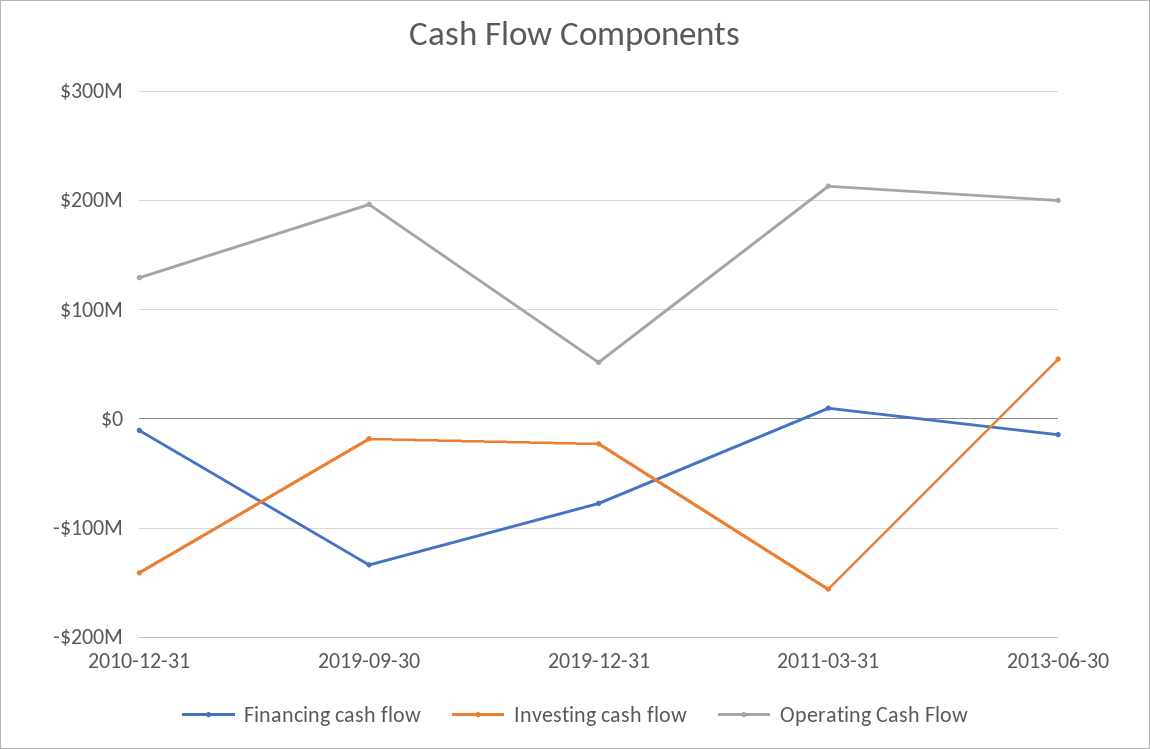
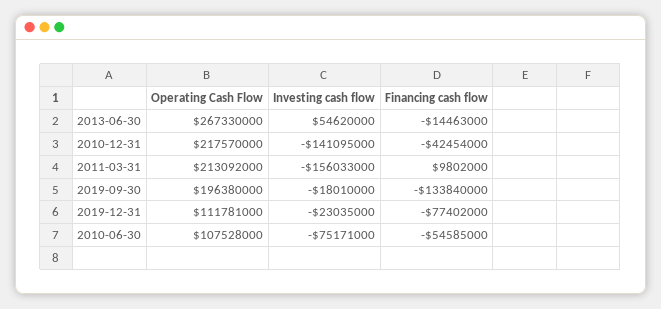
  {
    "Financing cash flow": {
-     "2010-12-31": -10000000,
+     "2010-12-31": -42454000,
      "2019-09-30": -133840000,
      "2019-12-31": -77402000,
      "2011-03-31": 9802000,
-     "2013-06-30": -14463000
+     "2013-06-30": -14463000,
+     "2010-06-30": -54585000
    },
    "Investing cash flow": {
      "2010-12-31": -141095000,
      "2019-09-30": -18010000,
      "2019-12-31": -23035000,
      "2011-03-31": -156033000,
-     "2013-06-30": 54620000
+     "2013-06-30": 54620000,
+     "2010-06-30": -75171000
    },
    "Operating Cash Flow": {
-     "2010-12-31": 130000000,
+     "2010-12-31": 217570000,
      "2019-09-30": 196380000,
-     "2019-12-31": 50000000,
+     "2019-12-31": 111781000,
      "2011-03-31": 213092000,
-     "2013-06-30": 200000000
+     "2013-06-30": 267330000,
+     "2010-06-30": 107528000
    }
  }

